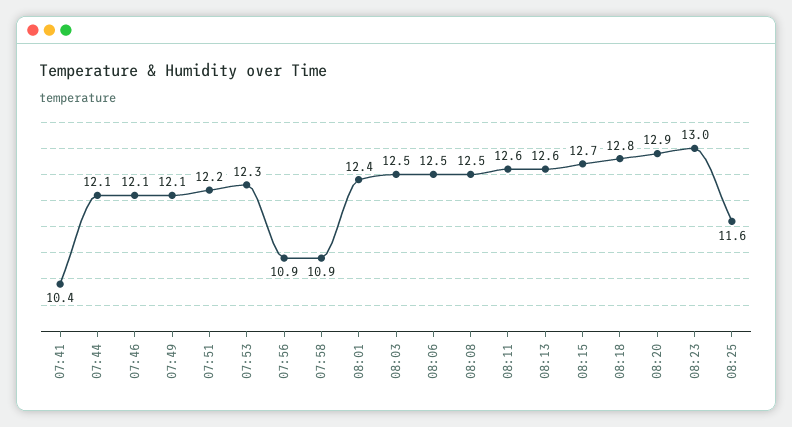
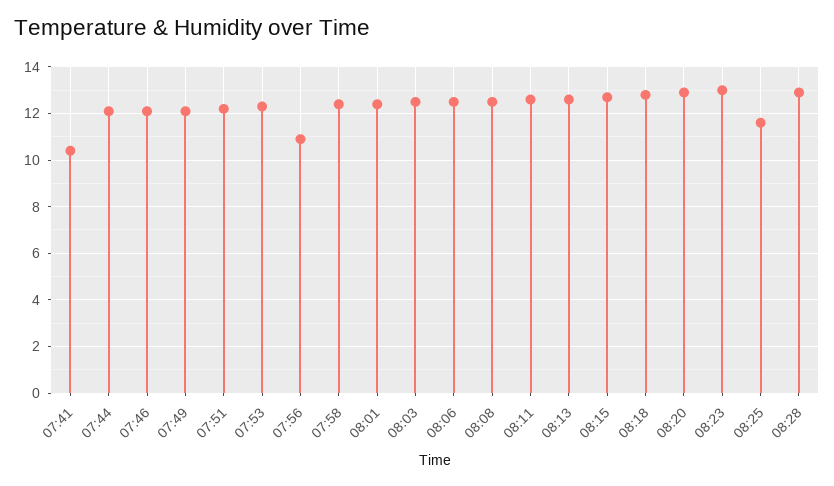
  {
    "07:41": 10.4,
    "07:44": 12.1,
    "07:46": 12.1,
    "07:49": 12.1,
    "07:51": 12.2,
    "07:53": 12.3,
    "07:56": 10.9,
-   "07:58": 10.9,
+   "07:58": 12.5,
    "08:01": 12.4,
    "08:03": 12.5,
    "08:06": 12.5,
    "08:08": 12.5,
    "08:11": 12.6,
    "08:13": 12.6,
    "08:15": 12.7,
    "08:18": 12.8,
    "08:20": 12.9,
    "08:23": 13,
-   "08:25": 11.6
+   "08:25": 11.6,
+   "08:28": 13
  }

